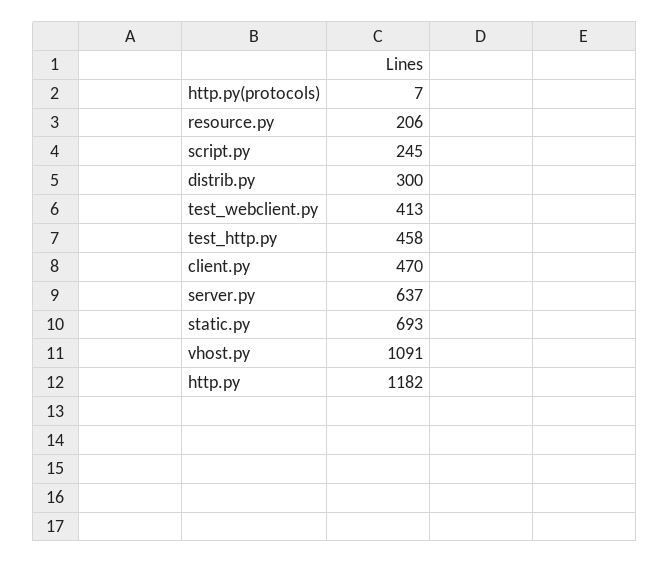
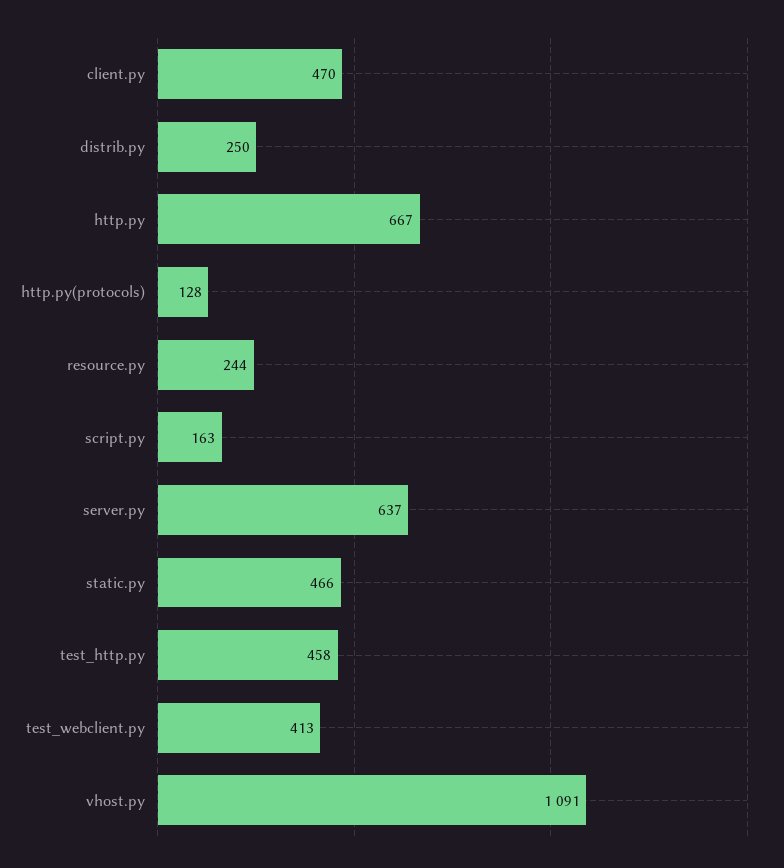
  {
-   "http.py(protocols)": 7,
+   "http.py(protocols)": 128,
-   "resource.py": 206,
+   "resource.py": 244,
-   "script.py": 245,
+   "script.py": 163,
-   "distrib.py": 300,
+   "distrib.py": 250,
    "test_webclient.py": 413,
    "test_http.py": 458,
    "client.py": 470,
    "server.py": 637,
-   "static.py": 693,
+   "static.py": 466,
    "vhost.py": 1091,
-   "http.py": 1182
+   "http.py": 667
  }

